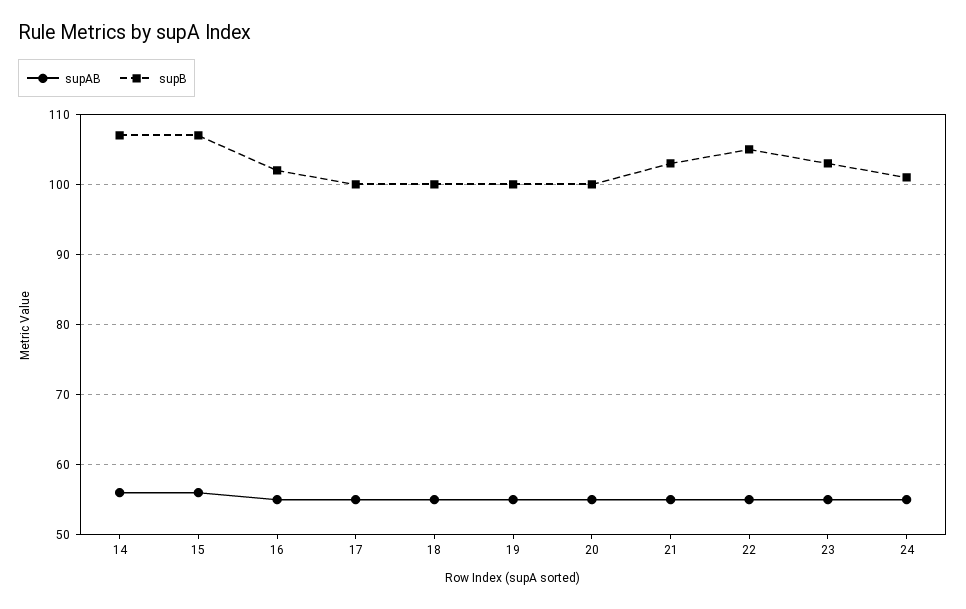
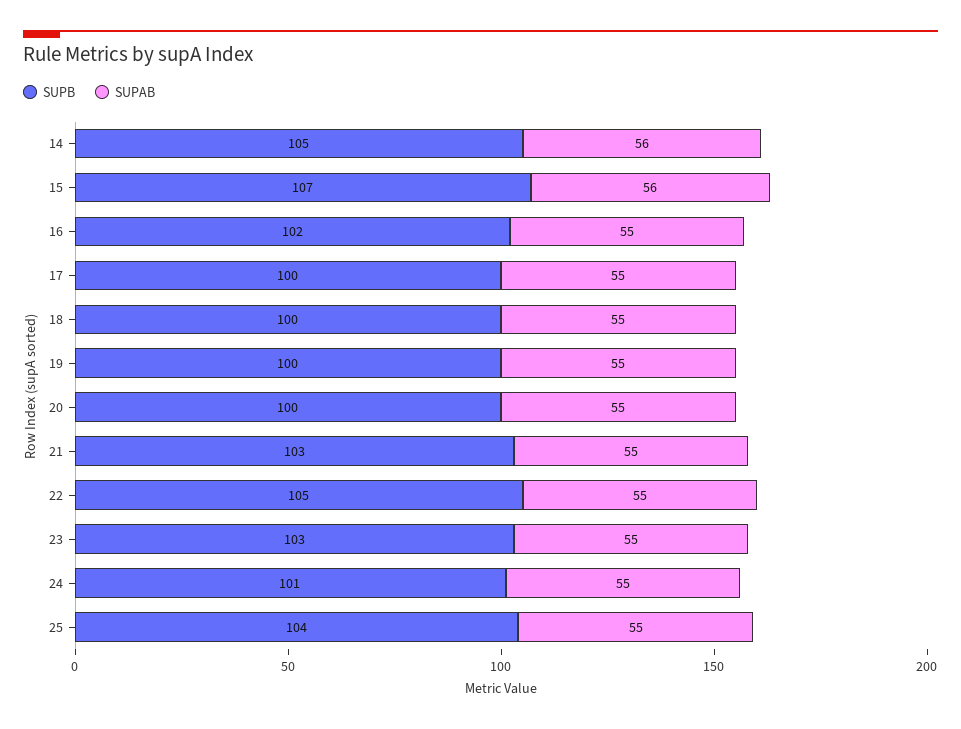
  {
    "supAB": {
      "14": 56,
      "15": 56,
      "16": 55,
      "17": 55,
      "18": 55,
      "19": 55,
      "20": 55,
      "21": 55,
      "22": 55,
      "23": 55,
-     "24": 55
+     "24": 55,
+     "25": 55
    },
    "supB": {
-     "14": 107,
+     "14": 105,
      "15": 107,
      "16": 102,
      "17": 100,
      "18": 100,
      "19": 100,
      "20": 100,
      "21": 103,
      "22": 105,
      "23": 103,
-     "24": 101
+     "24": 101,
+     "25": 104
    }
  }

